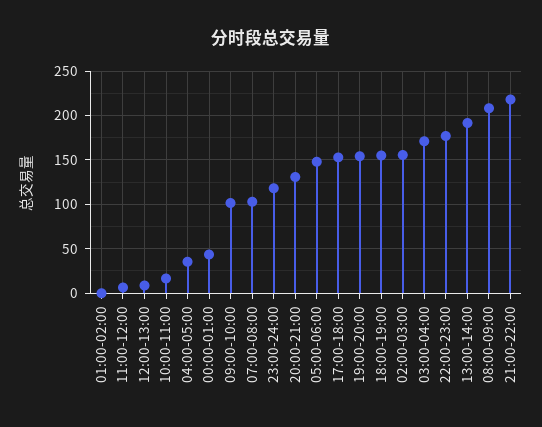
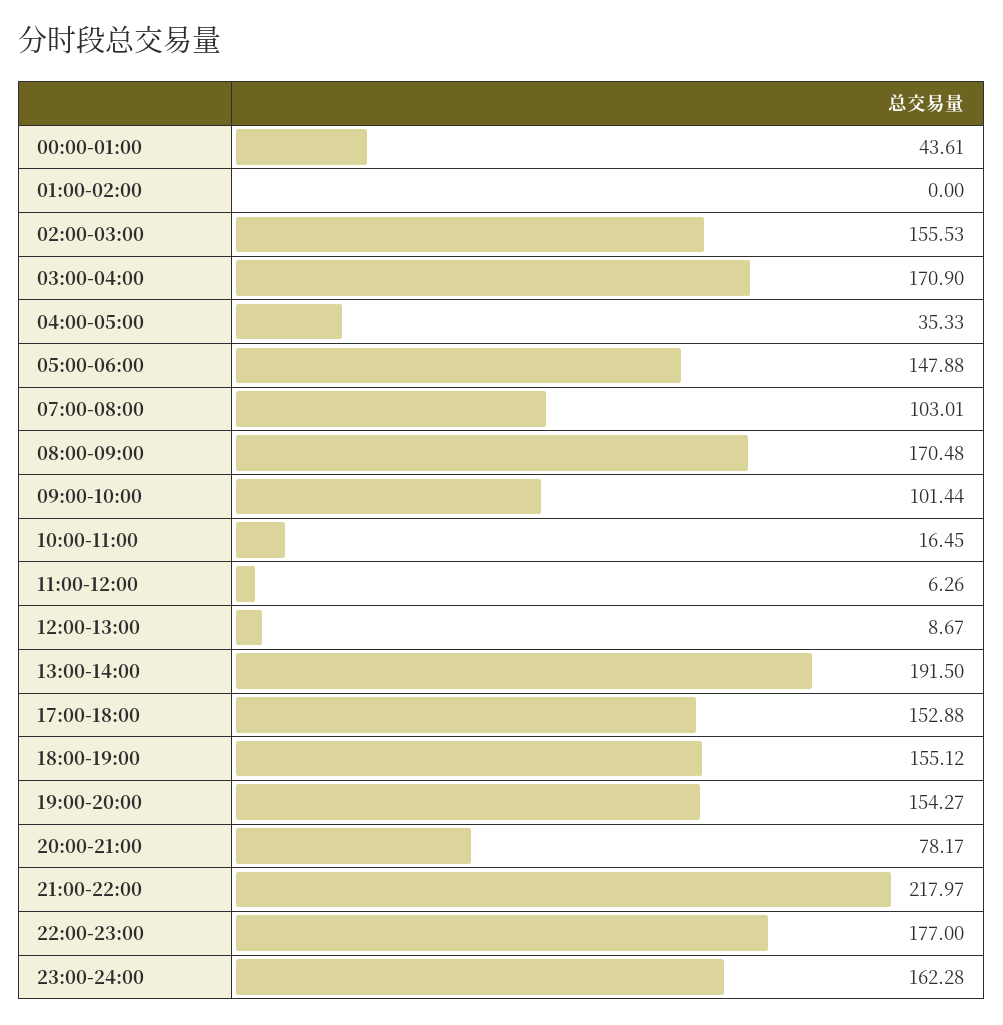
  {
    "01:00-02:00": 0,
    "11:00-12:00": 6.26,
    "12:00-13:00": 8.67,
    "10:00-11:00": 16.45,
    "04:00-05:00": 35.33,
    "00:00-01:00": 43.61,
    "09:00-10:00": 101.44,
    "07:00-08:00": 103.01,
-   "23:00-24:00": 120,
+   "23:00-24:00": 162.28,
-   "20:00-21:00": 130,
+   "20:00-21:00": 78.17,
    "05:00-06:00": 147.88,
    "17:00-18:00": 152.88,
    "19:00-20:00": 154.27,
    "18:00-19:00": 155.12,
    "02:00-03:00": 155.53,
    "03:00-04:00": 170.9,
    "22:00-23:00": 177,
    "13:00-14:00": 191.5,
-   "08:00-09:00": 210,
+   "08:00-09:00": 170.48,
    "21:00-22:00": 217.97
  }

